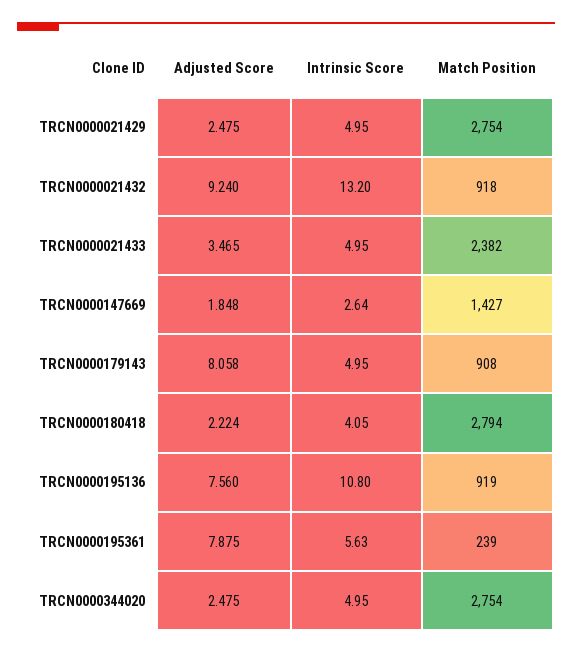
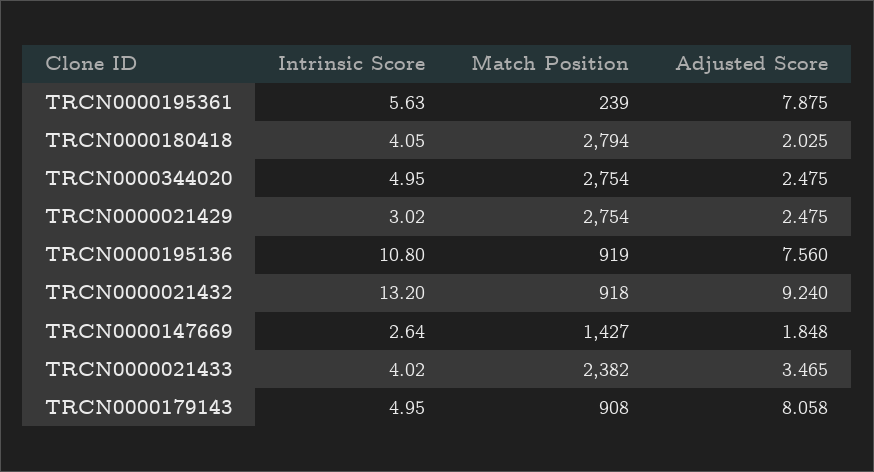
  {
    "Adjusted Score": {
      "TRCN0000021429": 2.475,
      "TRCN0000021432": 9.24,
      "TRCN0000021433": 3.465,
      "TRCN0000147669": 1.848,
      "TRCN0000179143": 8.058,
-     "TRCN0000180418": 2.224,
+     "TRCN0000180418": 2.025,
      "TRCN0000195136": 7.56,
      "TRCN0000195361": 7.875,
      "TRCN0000344020": 2.475
    },
    "Intrinsic Score": {
-     "TRCN0000021429": 4.95,
+     "TRCN0000021429": 3.02,
      "TRCN0000021432": 13.2,
-     "TRCN0000021433": 4.95,
+     "TRCN0000021433": 4.02,
      "TRCN0000147669": 2.64,
      "TRCN0000179143": 4.95,
      "TRCN0000180418": 4.05,
      "TRCN0000195136": 10.8,
      "TRCN0000195361": 5.63,
      "TRCN0000344020": 4.95
    },
    "Match Position": {
      "TRCN0000021429": 2754,
      "TRCN0000021432": 918,
      "TRCN0000021433": 2382,
      "TRCN0000147669": 1427,
      "TRCN0000179143": 908,
      "TRCN0000180418": 2794,
      "TRCN0000195136": 919,
      "TRCN0000195361": 239,
      "TRCN0000344020": 2754
    }
  }

